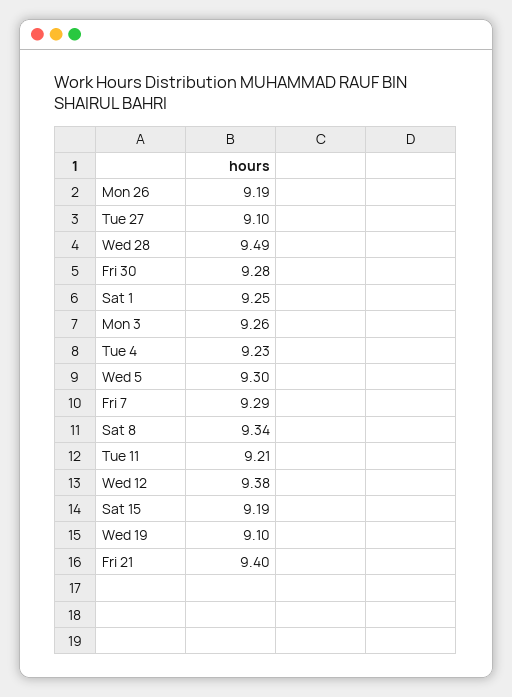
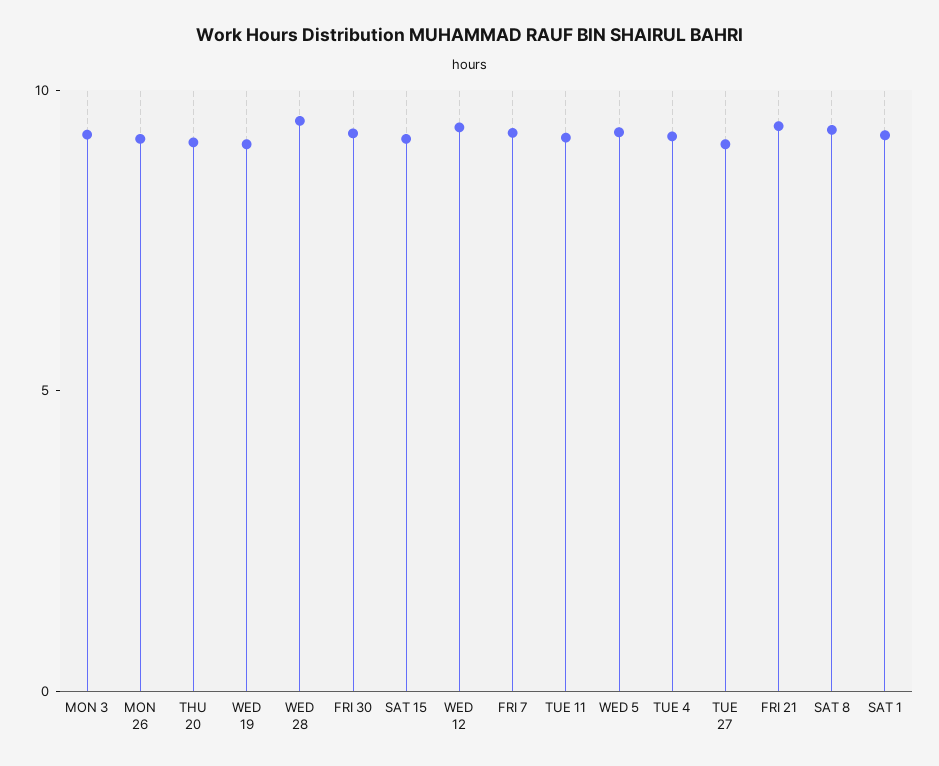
  {
    "Mon 26": 9.19,
    "Tue 27": 9.1,
    "Wed 28": 9.49,
    "Fri 30": 9.28,
    "Sat 1": 9.25,
    "Mon 3": 9.26,
    "Tue 4": 9.23,
    "Wed 5": 9.3,
    "Fri 7": 9.29,
    "Sat 8": 9.34,
    "Tue 11": 9.21,
    "Wed 12": 9.38,
    "Sat 15": 9.19,
    "Wed 19": 9.1,
-   "Fri 21": 9.4
+   "Fri 21": 9.4,
+   "THU 20": 9
  }

